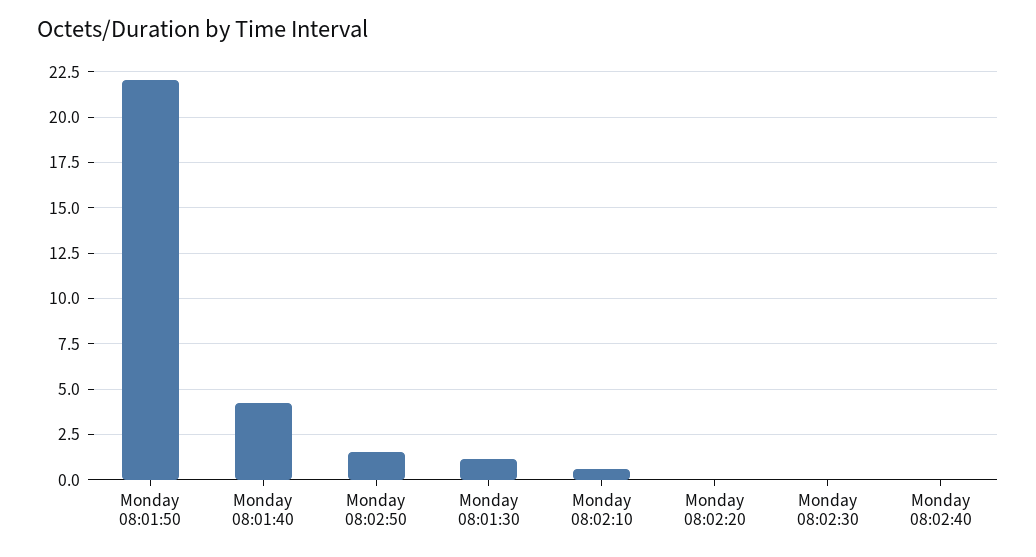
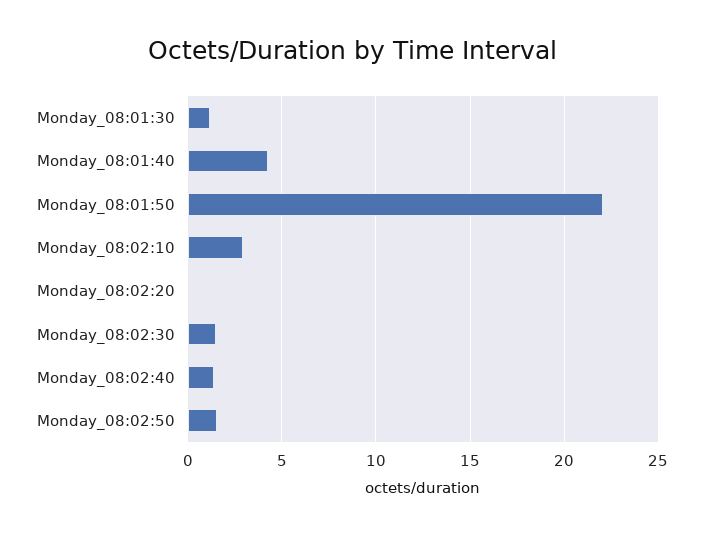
  {
    "Monday 08:01:50": 22,
    "Monday 08:01:40": 4.5,
    "Monday 08:02:50": 1.5,
    "Monday 08:01:30": 1,
-   "Monday 08:02:10": 0.5,
+   "Monday 08:02:10": 3,
    "Monday 08:02:20": 0,
-   "Monday 08:02:30": 0,
+   "Monday 08:02:30": 1.5,
-   "Monday 08:02:40": 0
+   "Monday 08:02:40": 1.5
  }

